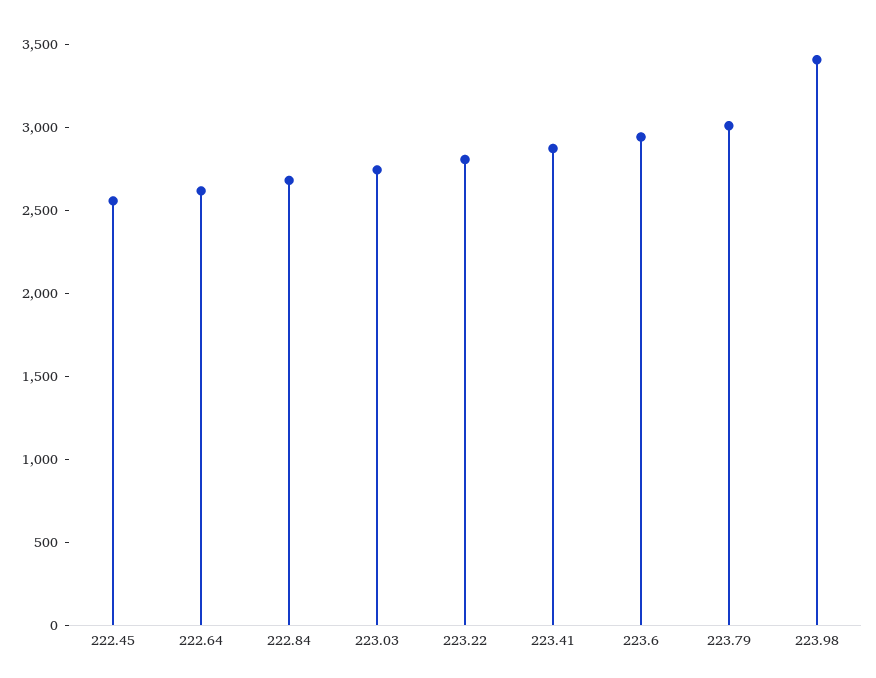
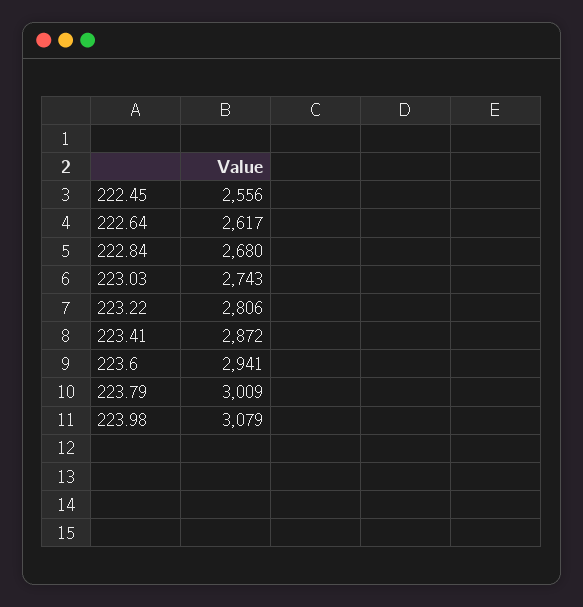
  {
    "222.45": 2556,
    "222.64": 2617,
    "222.84": 2680,
    "223.03": 2743,
    "223.22": 2806,
    "223.41": 2872,
    "223.6": 2941,
    "223.79": 3009,
-   "223.98": 3400
+   "223.98": 3079
  }

